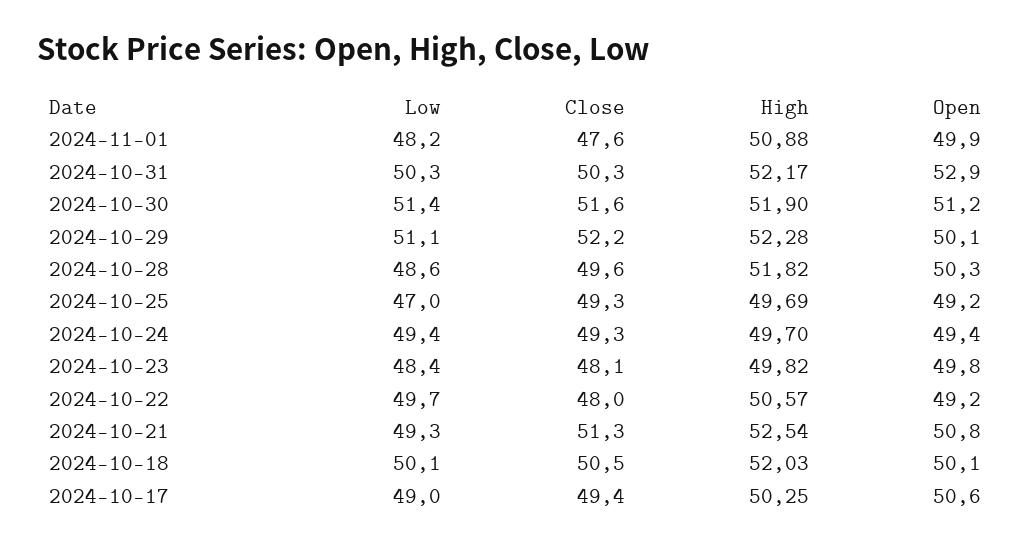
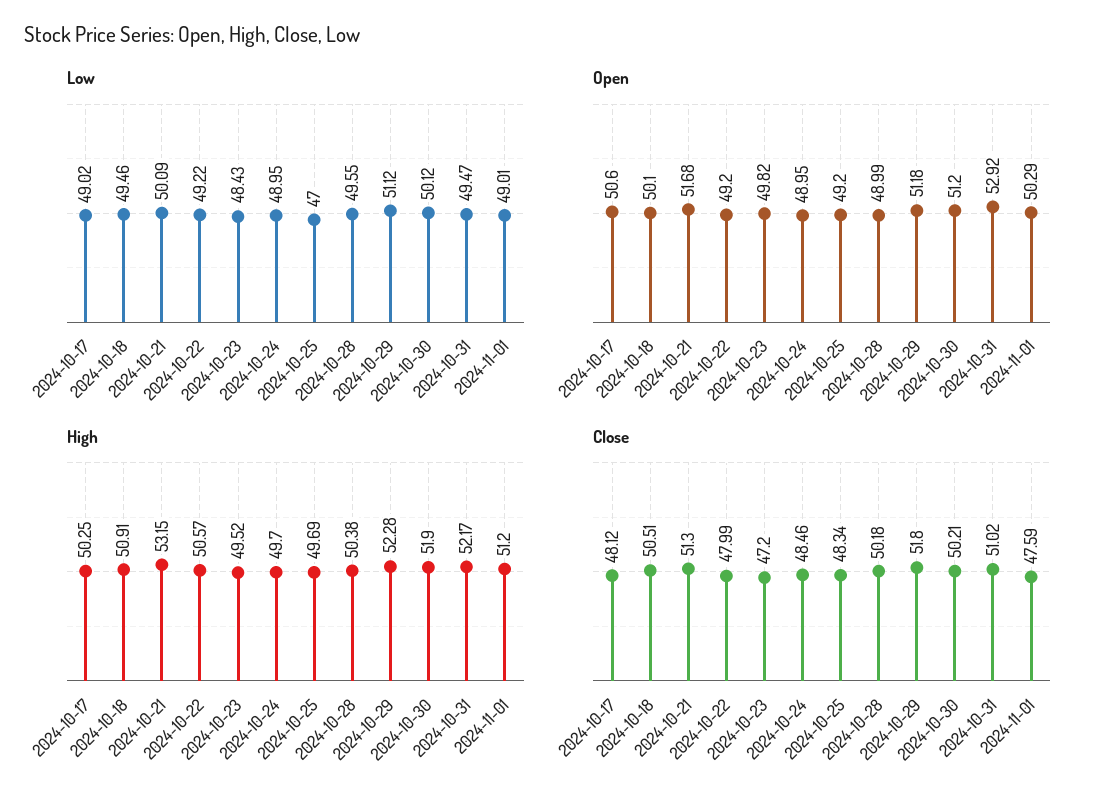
  {
    "Low": {
-     "2024-11-01": 48.2,
+     "2024-11-01": 49.01,
-     "2024-10-31": 50.3,
+     "2024-10-31": 49.47,
-     "2024-10-30": 51.4,
+     "2024-10-30": 50.12,
      "2024-10-29": 51.12,
-     "2024-10-28": 48.6,
+     "2024-10-28": 49.55,
      "2024-10-25": 47,
-     "2024-10-24": 49.4,
+     "2024-10-24": 48.95,
      "2024-10-23": 48.43,
-     "2024-10-22": 49.7,
+     "2024-10-22": 49.22,
-     "2024-10-21": 49.3,
+     "2024-10-21": 50.09,
-     "2024-10-18": 50.1,
+     "2024-10-18": 49.46,
      "2024-10-17": 49.02
    },
    "Close": {
      "2024-11-01": 47.59,
-     "2024-10-31": 50.3,
+     "2024-10-31": 51.02,
-     "2024-10-30": 51.6,
+     "2024-10-30": 50.21,
-     "2024-10-29": 52.2,
+     "2024-10-29": 51.8,
-     "2024-10-28": 49.6,
+     "2024-10-28": 50.18,
-     "2024-10-25": 49.3,
+     "2024-10-25": 48.34,
-     "2024-10-24": 49.3,
+     "2024-10-24": 48.46,
-     "2024-10-23": 48.1,
+     "2024-10-23": 47.2,
      "2024-10-22": 47.99,
      "2024-10-21": 51.3,
      "2024-10-18": 50.51,
-     "2024-10-17": 49.4
+     "2024-10-17": 48.12
    },
    "High": {
-     "2024-11-01": 50.88,
+     "2024-11-01": 51.2,
      "2024-10-31": 52.17,
      "2024-10-30": 51.9,
      "2024-10-29": 52.28,
-     "2024-10-28": 51.82,
+     "2024-10-28": 50.38,
      "2024-10-25": 49.69,
      "2024-10-24": 49.7,
-     "2024-10-23": 49.82,
+     "2024-10-23": 49.52,
      "2024-10-22": 50.57,
-     "2024-10-21": 52.54,
+     "2024-10-21": 53.15,
-     "2024-10-18": 52.03,
+     "2024-10-18": 50.91,
      "2024-10-17": 50.25
    },
    "Open": {
-     "2024-11-01": 49.9,
+     "2024-11-01": 50.29,
      "2024-10-31": 52.92,
      "2024-10-30": 51.2,
-     "2024-10-29": 50.1,
+     "2024-10-29": 51.18,
-     "2024-10-28": 50.3,
+     "2024-10-28": 48.99,
      "2024-10-25": 49.2,
-     "2024-10-24": 49.4,
+     "2024-10-24": 48.95,
      "2024-10-23": 49.82,
      "2024-10-22": 49.2,
-     "2024-10-21": 50.8,
+     "2024-10-21": 51.68,
      "2024-10-18": 50.1,
      "2024-10-17": 50.6
    }
  }

